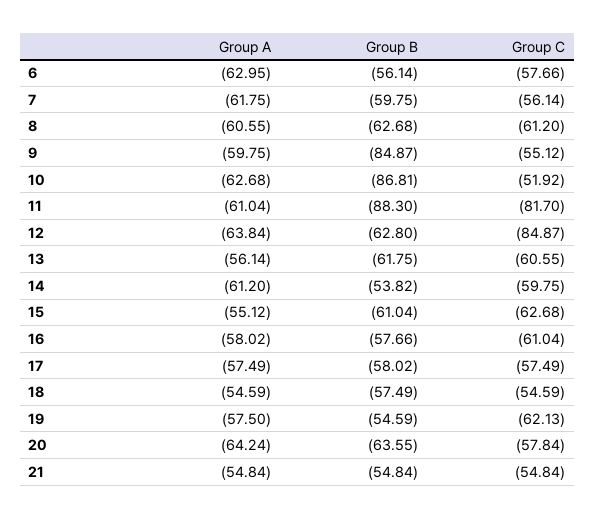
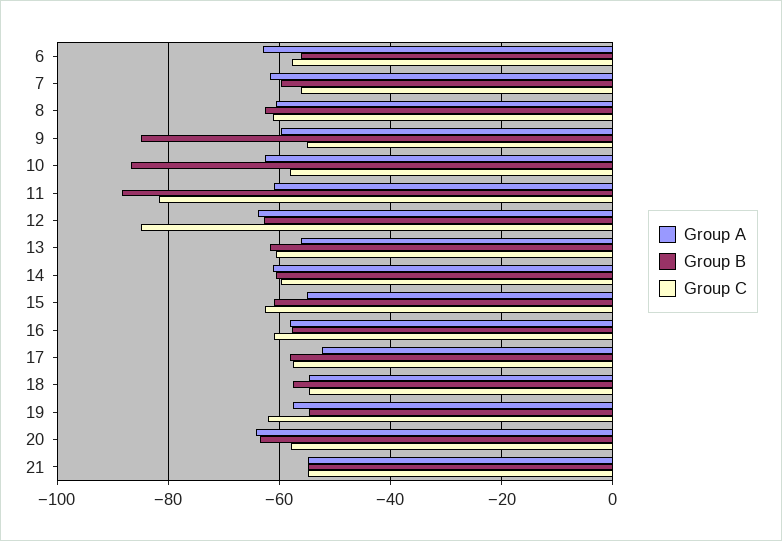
  {
    "Group A": {
      "6": -62.95,
      "7": -61.75,
      "8": -60.55,
      "9": -59.75,
      "10": -62.68,
      "11": -61.04,
      "12": -63.84,
      "13": -56.14,
      "14": -61.2,
      "15": -55.12,
      "16": -58.02,
-     "17": -57.49,
+     "17": -52,
      "18": -54.59,
      "19": -57.5,
      "20": -64.24,
      "21": -54.84
    },
    "Group B": {
      "6": -56.14,
      "7": -59.75,
      "8": -62.68,
      "9": -84.87,
      "10": -86.81,
      "11": -88.3,
      "12": -62.8,
      "13": -61.75,
-     "14": -53.82,
+     "14": -60,
      "15": -61.04,
      "16": -57.66,
      "17": -58.02,
      "18": -57.49,
      "19": -54.59,
      "20": -63.55,
      "21": -54.84
    },
    "Group C": {
      "6": -57.66,
      "7": -56.14,
      "8": -61.2,
      "9": -55.12,
-     "10": -51.92,
+     "10": -58,
      "11": -81.7,
      "12": -84.87,
      "13": -60.55,
      "14": -59.75,
      "15": -62.68,
      "16": -61.04,
      "17": -57.49,
      "18": -54.59,
      "19": -62.13,
      "20": -57.84,
      "21": -54.84
    }
  }

